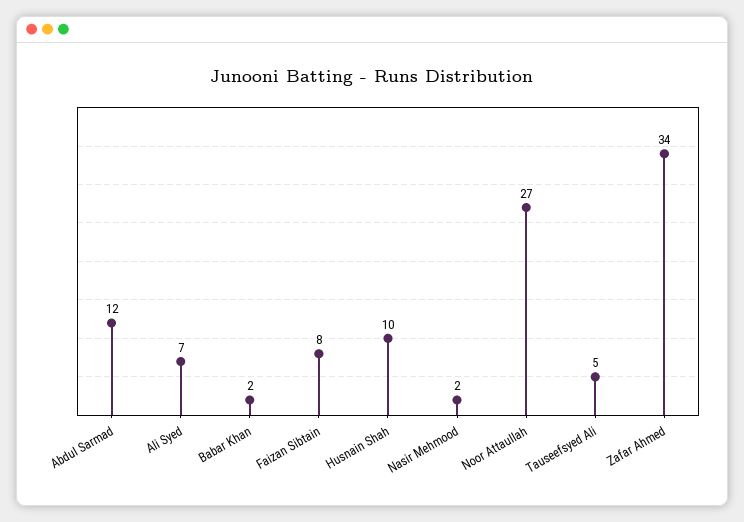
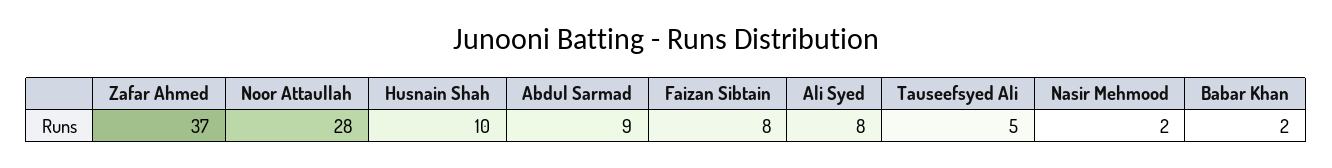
  {
-   "Abdul Sarmad": 12,
+   "Abdul Sarmad": 9,
-   "Ali Syed": 7,
+   "Ali Syed": 8,
    "Babar Khan": 2,
    "Faizan Sibtain": 8,
    "Husnain Shah": 10,
    "Nasir Mehmood": 2,
-   "Noor Attaullah": 27,
+   "Noor Attaullah": 28,
    "Tauseefsyed Ali": 5,
-   "Zafar Ahmed": 34
+   "Zafar Ahmed": 37
  }

